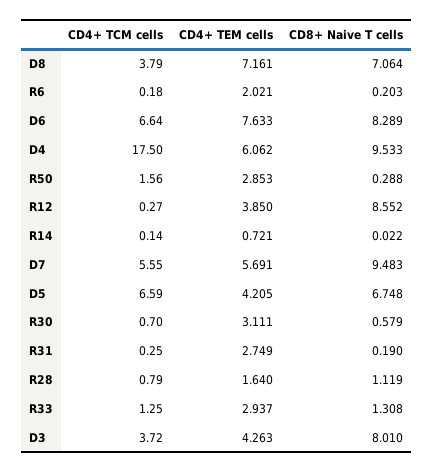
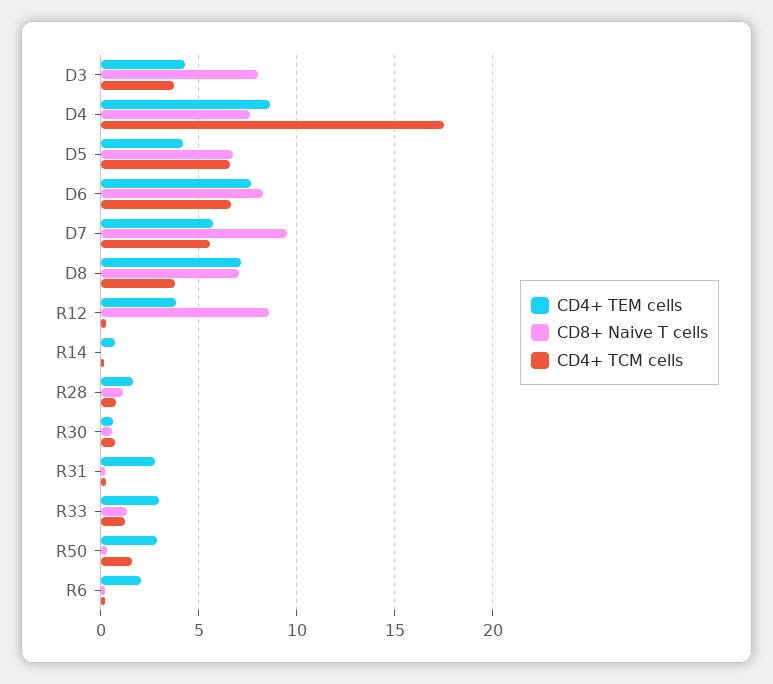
  {
    "CD4+ TCM cells": {
      "D8": 3.79,
      "R6": 0.18,
      "D6": 6.64,
      "D4": 17.5,
      "R50": 1.56,
      "R12": 0.27,
      "R14": 0.14,
      "D7": 5.55,
      "D5": 6.59,
      "R30": 0.7,
      "R31": 0.25,
      "R28": 0.79,
      "R33": 1.25,
      "D3": 3.72
    },
    "CD4+ TEM cells": {
      "D8": 7.161,
      "R6": 2.021,
      "D6": 7.633,
-     "D4": 6.062,
+     "D4": 8.5,
      "R50": 2.853,
      "R12": 3.85,
      "R14": 0.721,
      "D7": 5.691,
      "D5": 4.205,
-     "R30": 3.111,
+     "R30": 0.5,
      "R31": 2.749,
      "R28": 1.64,
      "R33": 2.937,
      "D3": 4.263
    },
    "CD8+ Naive T cells": {
      "D8": 7.064,
      "R6": 0.203,
      "D6": 8.289,
-     "D4": 9.533,
+     "D4": 7.5,
      "R50": 0.288,
      "R12": 8.552,
      "R14": 0.022,
      "D7": 9.483,
      "D5": 6.748,
      "R30": 0.579,
      "R31": 0.19,
      "R28": 1.119,
      "R33": 1.308,
      "D3": 8.01
    }
  }

